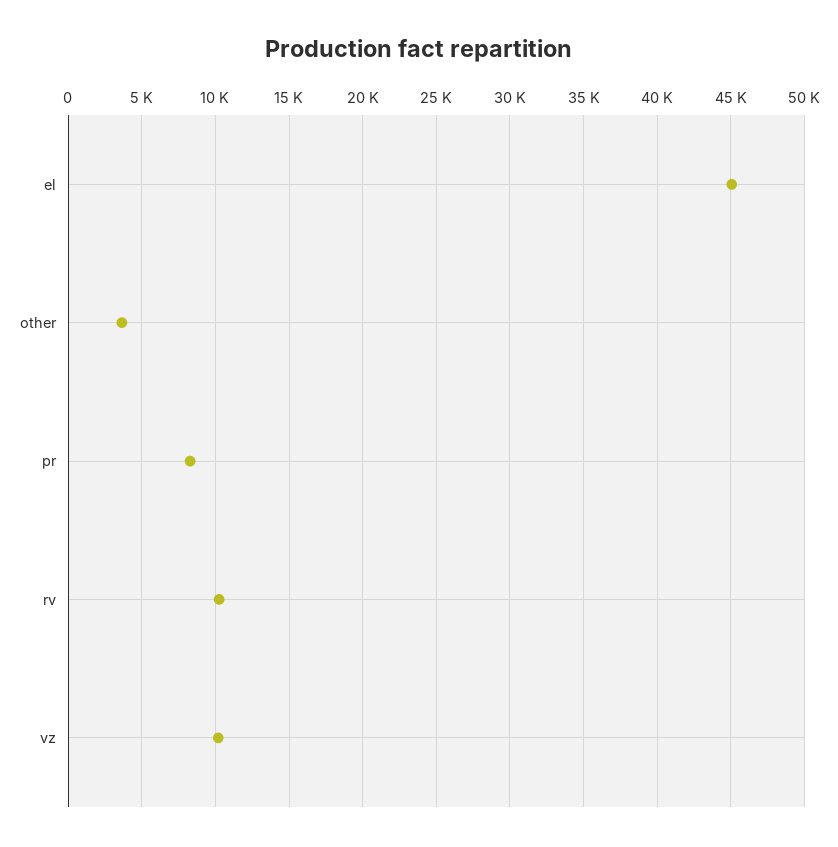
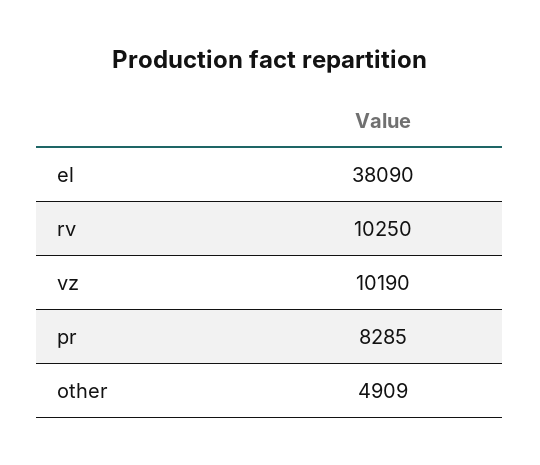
  {
-   "el": 45000,
+   "el": 38090,
-   "other": 3500,
+   "other": 4909,
    "pr": 8285,
    "rv": 10250,
    "vz": 10190
  }

